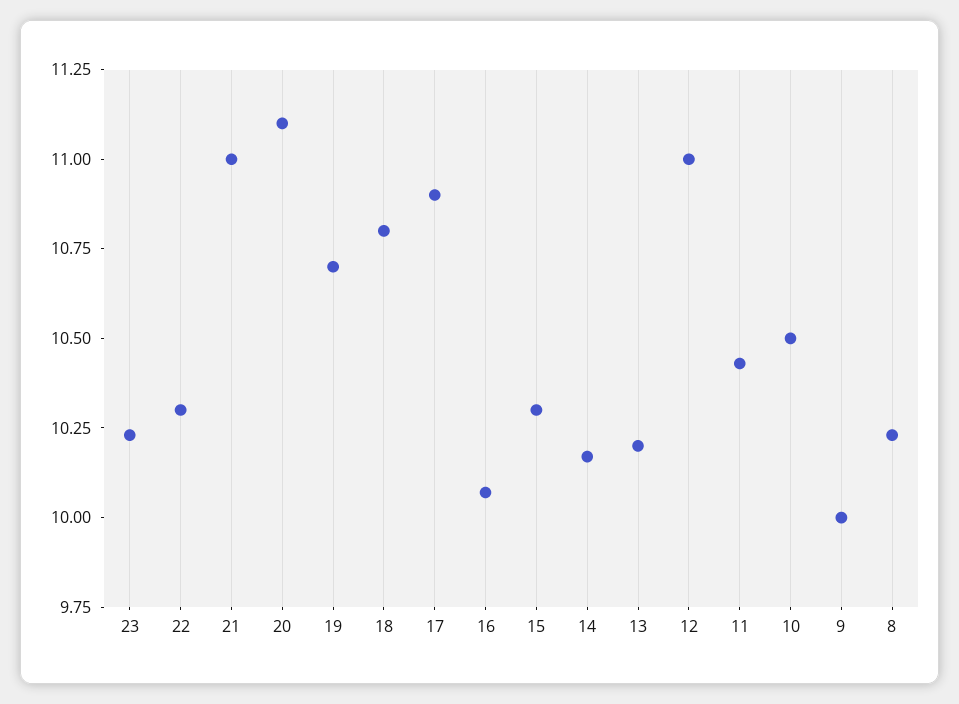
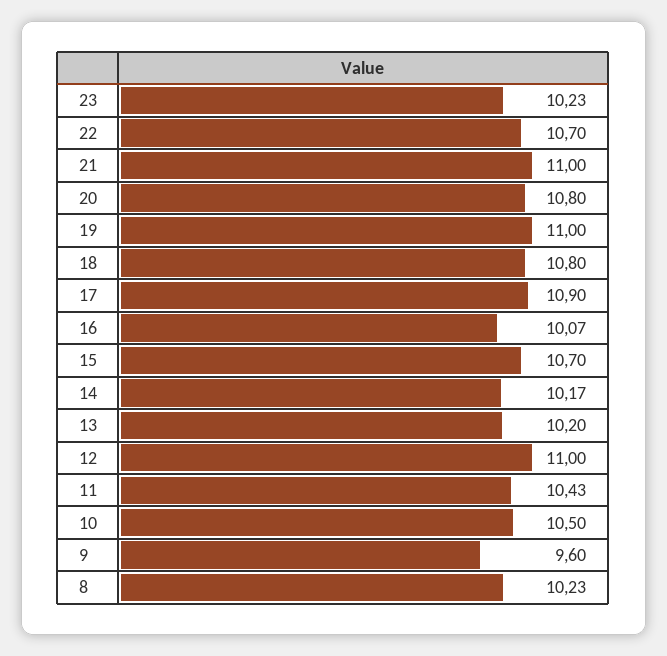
  {
    "23": 10.23,
-   "22": 10.3,
+   "22": 10.7,
    "21": 11,
-   "20": 11.1,
+   "20": 10.8,
-   "19": 10.7,
+   "19": 11,
    "18": 10.8,
    "17": 10.9,
    "16": 10.07,
-   "15": 10.3,
+   "15": 10.7,
    "14": 10.17,
    "13": 10.2,
    "12": 11,
    "11": 10.43,
    "10": 10.5,
-   "9": 10,
+   "9": 9.6,
    "8": 10.23
  }

